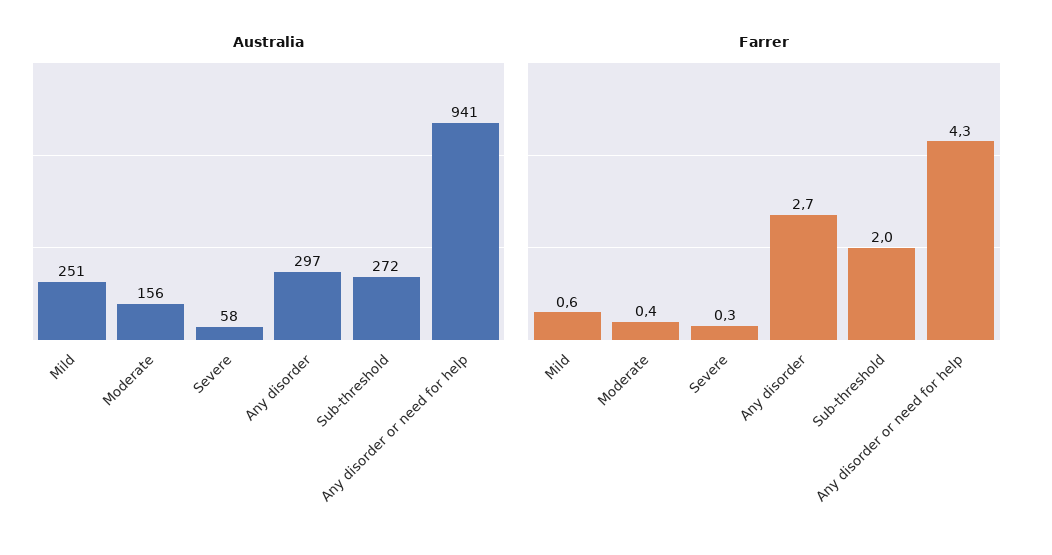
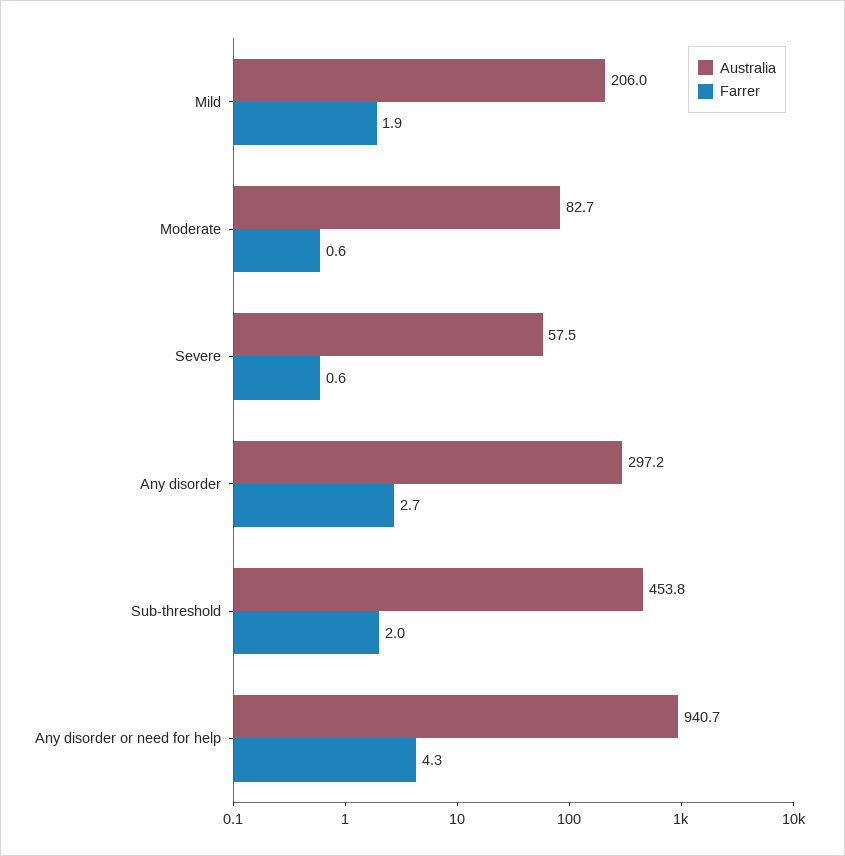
  {
    "Australia": {
-     "Mild": 251,
+     "Mild": 206,
-     "Moderate": 156,
+     "Moderate": 82.7,
      "Severe": 57.5,
      "Any disorder": 297.2,
-     "Sub-threshold": 272,
+     "Sub-threshold": 453.8,
      "Any disorder or need for help": 940.7
    },
    "Farrer": {
-     "Mild": 0.6,
+     "Mild": 1.9,
-     "Moderate": 0.4,
+     "Moderate": 0.6,
-     "Severe": 0.3,
+     "Severe": 0.6,
      "Any disorder": 2.7,
      "Sub-threshold": 2,
      "Any disorder or need for help": 4.3
    }
  }

